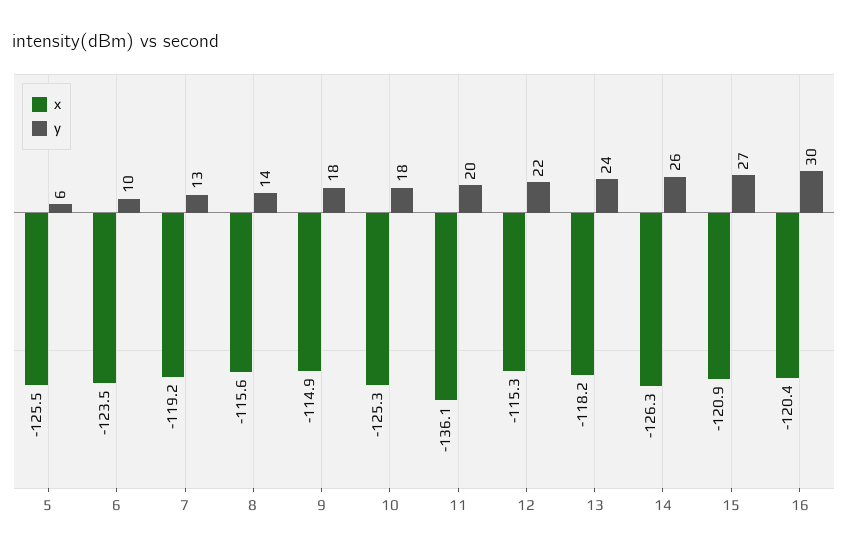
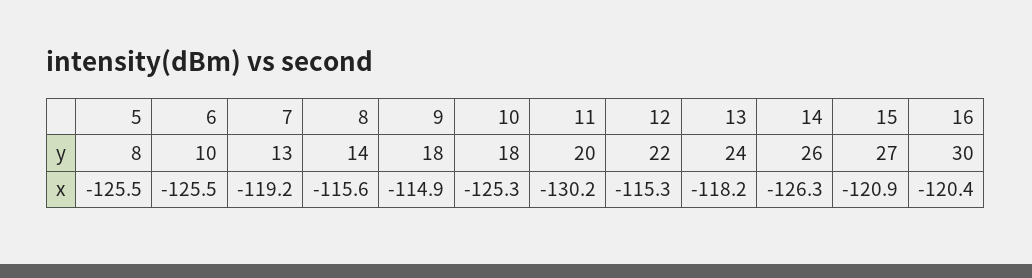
  {
    "x": {
      "5": -125.5,
-     "6": -123.5,
+     "6": -125.5,
      "7": -119.2,
      "8": -115.6,
      "9": -114.9,
      "10": -125.3,
-     "11": -136.1,
+     "11": -130.2,
      "12": -115.3,
      "13": -118.2,
      "14": -126.3,
      "15": -120.9,
      "16": -120.4
    },
    "y": {
-     "5": 6,
+     "5": 8,
      "6": 10,
      "7": 13,
      "8": 14,
      "9": 18,
      "10": 18,
      "11": 20,
      "12": 22,
      "13": 24,
      "14": 26,
      "15": 27,
      "16": 30
    }
  }

